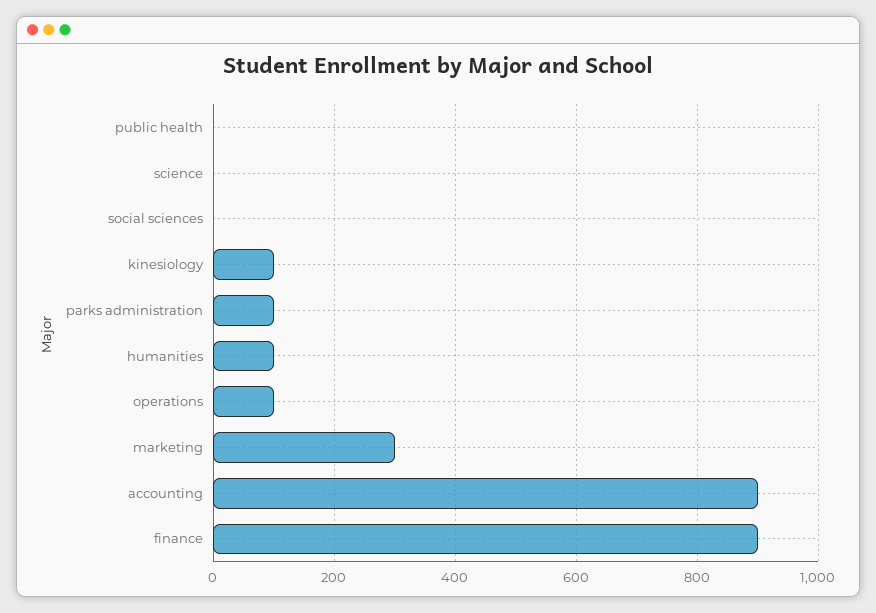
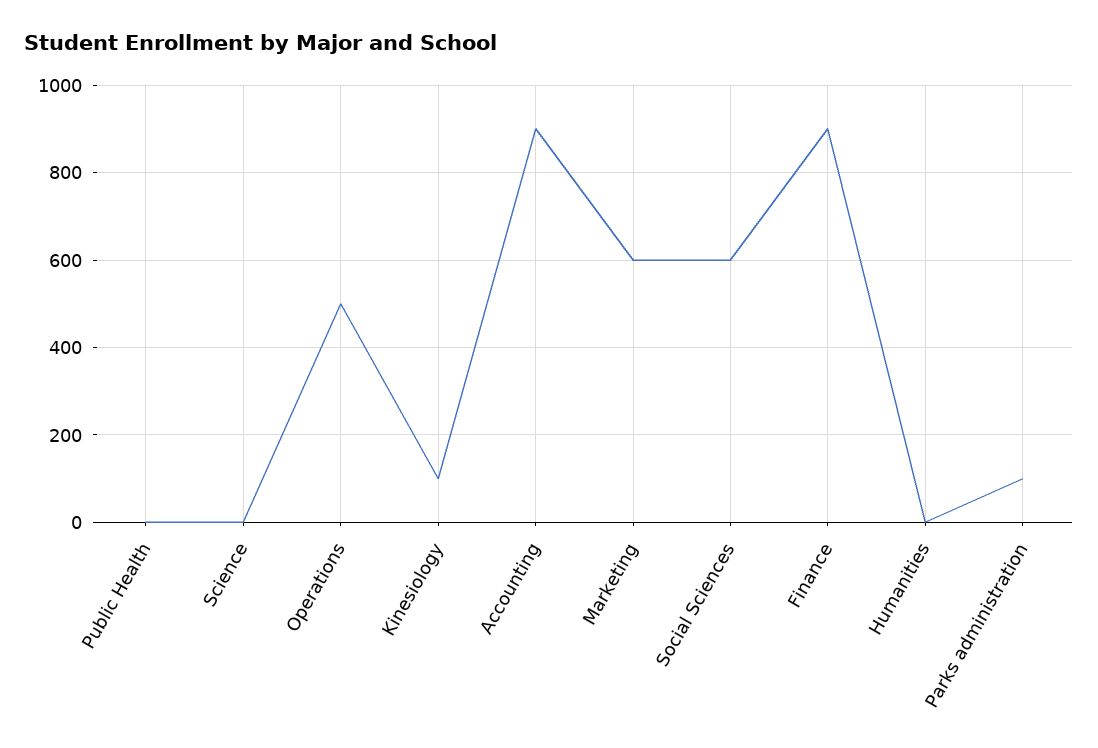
  {
    "public health": 0,
    "science": 0,
-   "social sciences": 0,
+   "social sciences": 600,
    "kinesiology": 100,
    "parks administration": 100,
-   "humanities": 100,
+   "humanities": 0,
-   "operations": 100,
+   "operations": 500,
-   "marketing": 300,
+   "marketing": 600,
    "accounting": 900,
    "finance": 900
  }

